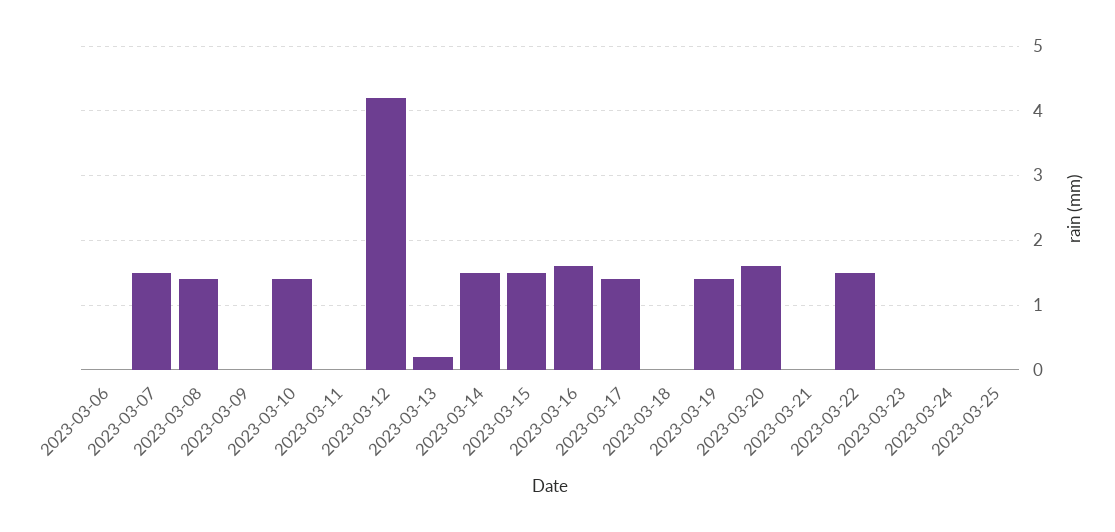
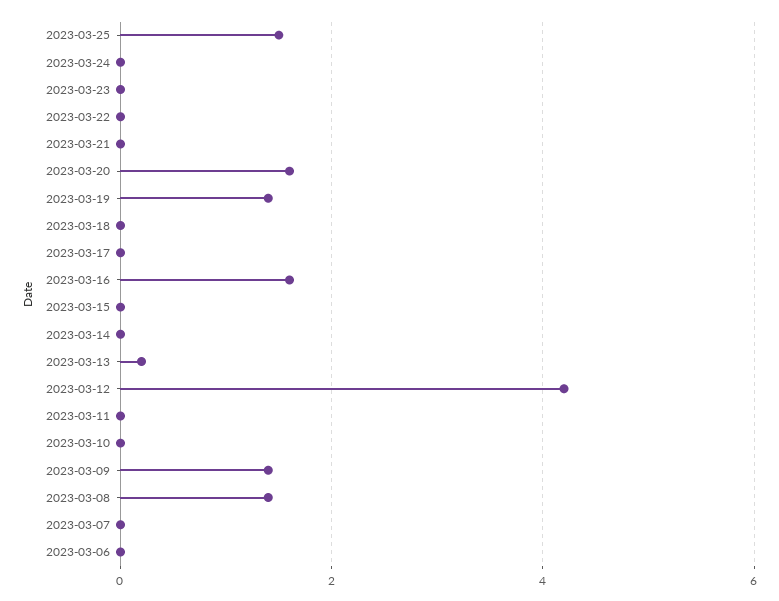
  {
    "2023-03-06": 0,
-   "2023-03-07": 1.5,
+   "2023-03-07": 0,
    "2023-03-08": 1.4,
-   "2023-03-09": 0,
+   "2023-03-09": 1.5,
-   "2023-03-10": 1.4,
+   "2023-03-10": 0,
    "2023-03-11": 0,
    "2023-03-12": 4.2,
    "2023-03-13": 0.2,
-   "2023-03-14": 1.5,
+   "2023-03-14": 0,
-   "2023-03-15": 1.5,
+   "2023-03-15": 0,
    "2023-03-16": 1.6,
-   "2023-03-17": 1.4,
+   "2023-03-17": 0,
    "2023-03-18": 0,
    "2023-03-19": 1.4,
    "2023-03-20": 1.6,
    "2023-03-21": 0,
-   "2023-03-22": 1.5,
+   "2023-03-22": 0,
    "2023-03-23": 0,
    "2023-03-24": 0,
-   "2023-03-25": 0
+   "2023-03-25": 1.5
  }

